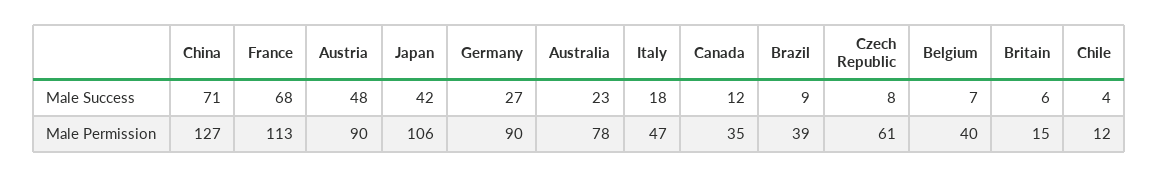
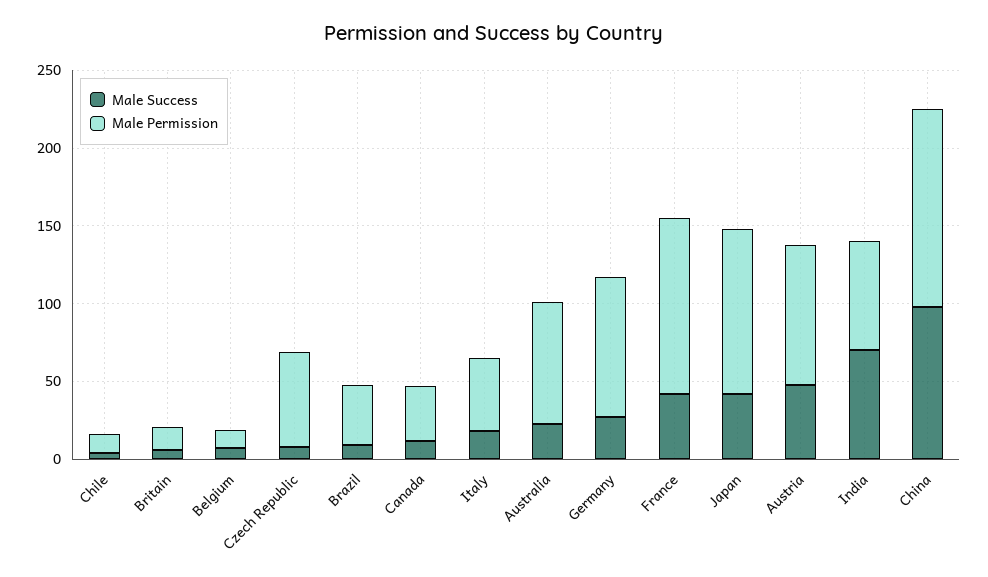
  {
    "Male Success": {
-     "China": 71,
+     "China": 100,
-     "France": 68,
+     "France": 40,
      "Austria": 48,
      "Japan": 42,
      "Germany": 27,
      "Australia": 23,
      "Italy": 18,
      "Canada": 12,
      "Brazil": 9,
      "Czech Republic": 8,
      "Belgium": 7,
      "Britain": 6,
-     "Chile": 4
+     "Chile": 4,
+     "India": 70
    },
    "Male Permission": {
      "China": 127,
      "France": 113,
      "Austria": 90,
      "Japan": 106,
      "Germany": 90,
      "Australia": 78,
      "Italy": 47,
      "Canada": 35,
      "Brazil": 39,
      "Czech Republic": 61,
-     "Belgium": 40,
+     "Belgium": 10,
      "Britain": 15,
-     "Chile": 12
+     "Chile": 12,
+     "India": 70
    }
  }

